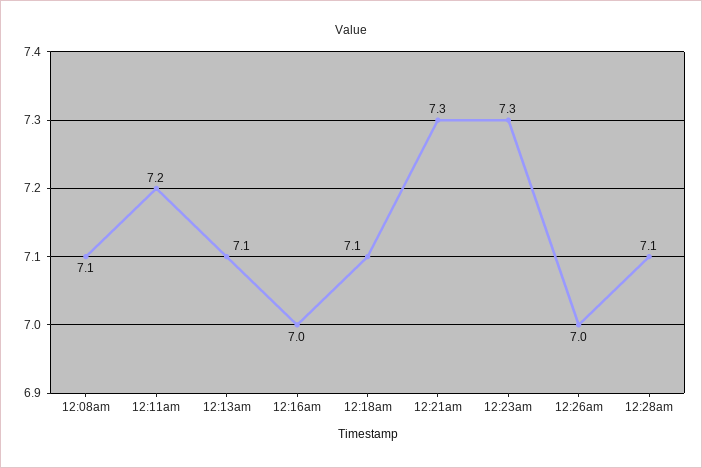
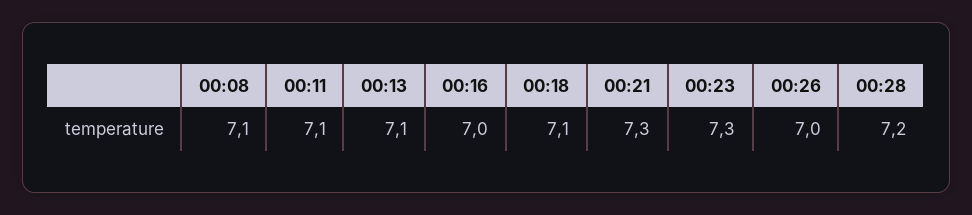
  {
    "12:08am": 7.1,
-   "12:11am": 7.2,
+   "12:11am": 7.1,
    "12:13am": 7.1,
    "12:16am": 7,
    "12:18am": 7.1,
    "12:21am": 7.3,
    "12:23am": 7.3,
    "12:26am": 7,
-   "12:28am": 7.1
+   "12:28am": 7.2
  }

